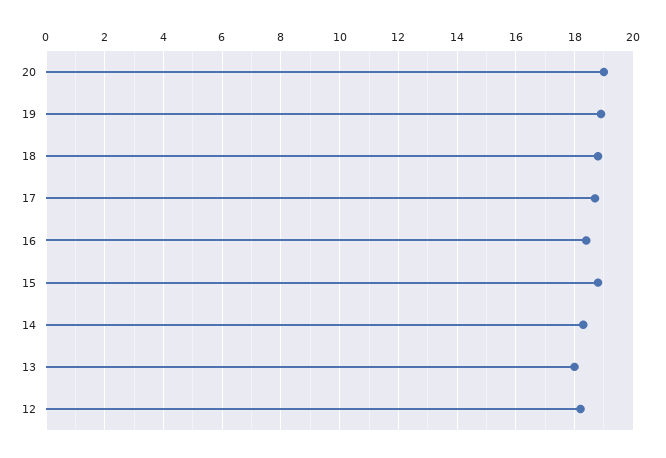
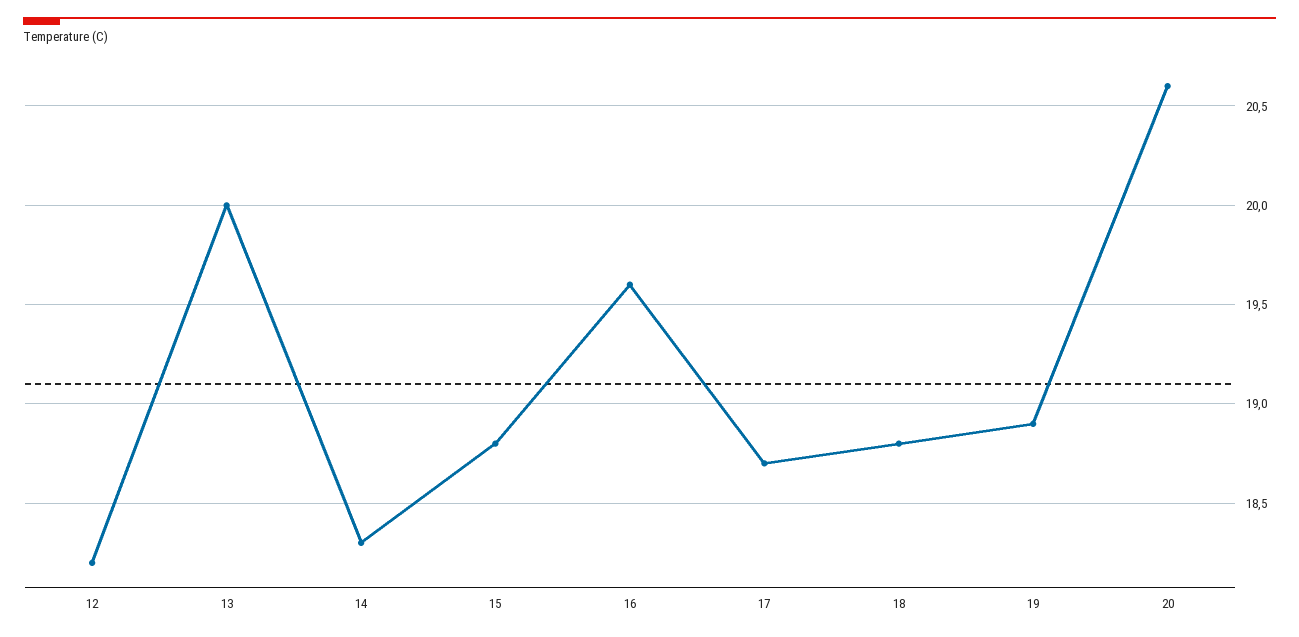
  {
-   "20": 19,
+   "20": 20.6,
    "19": 18.9,
    "18": 18.8,
    "17": 18.7,
-   "16": 18.5,
+   "16": 19.6,
    "15": 18.8,
    "14": 18.3,
-   "13": 18,
+   "13": 20,
    "12": 18.2
  }

